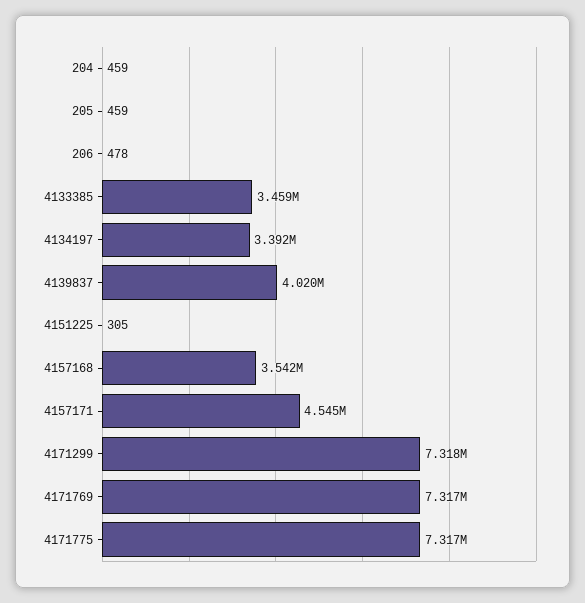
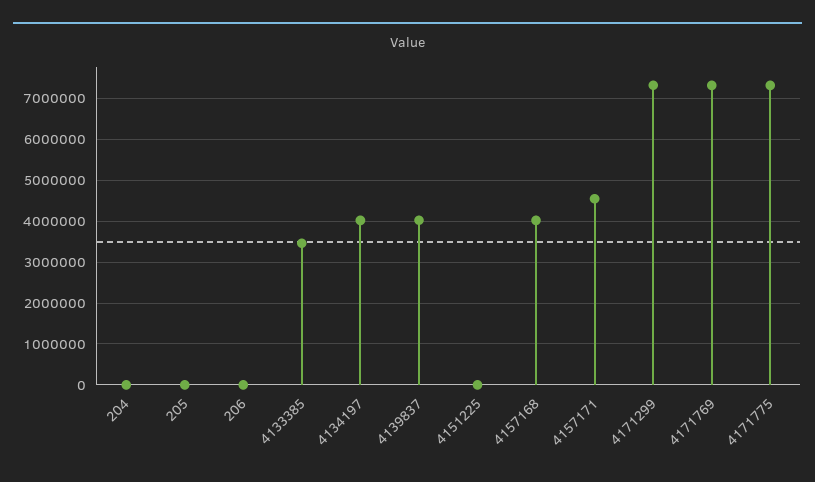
  {
    "204": 459,
    "205": 459,
    "206": 478,
    "4133385": 3459000,
-   "4134197": 3392000,
+   "4134197": 4000000,
    "4139837": 4020000,
    "4151225": 305,
-   "4157168": 3542000,
+   "4157168": 4000000,
    "4157171": 4545000,
    "4171299": 7318000,
    "4171769": 7317000,
    "4171775": 7317000
  }

